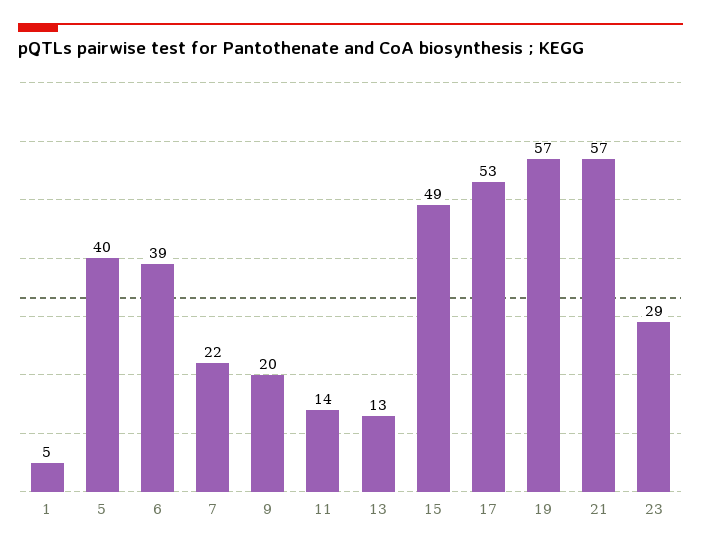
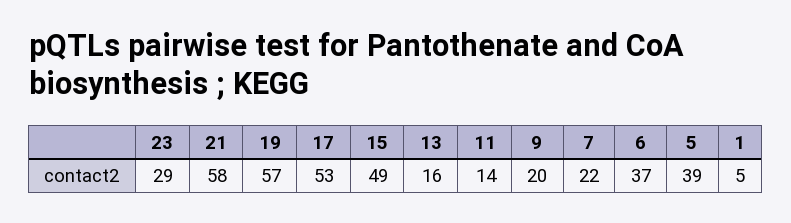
  {
    "1": 5,
-   "5": 40,
+   "5": 39,
-   "6": 39,
+   "6": 37,
    "7": 22,
    "9": 20,
    "11": 14,
-   "13": 13,
+   "13": 16,
    "15": 49,
    "17": 53,
    "19": 57,
-   "21": 57,
+   "21": 58,
    "23": 29
  }

